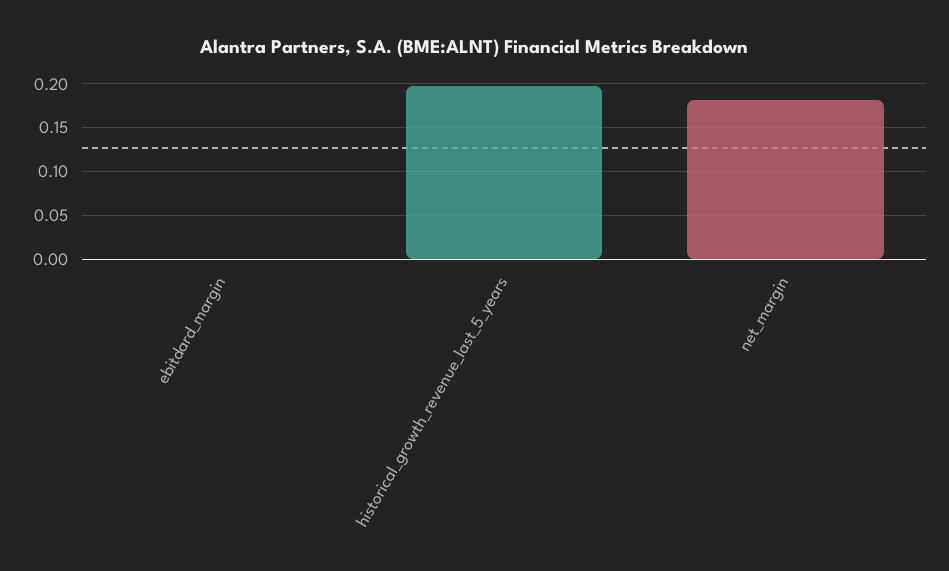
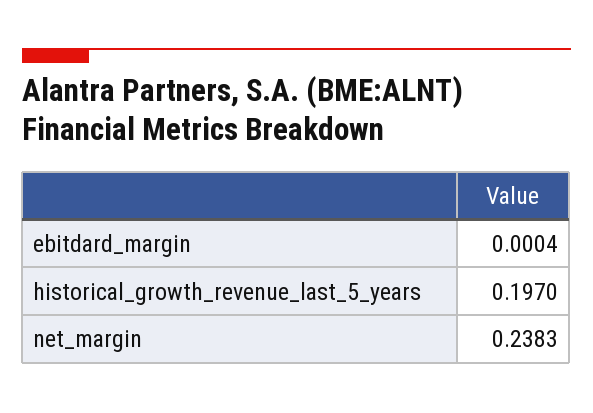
  {
    "ebitdard_margin": 0.0004,
    "historical_growth_revenue_last_5_years": 0.197,
-   "net_margin": 0.18
+   "net_margin": 0.2383
  }

